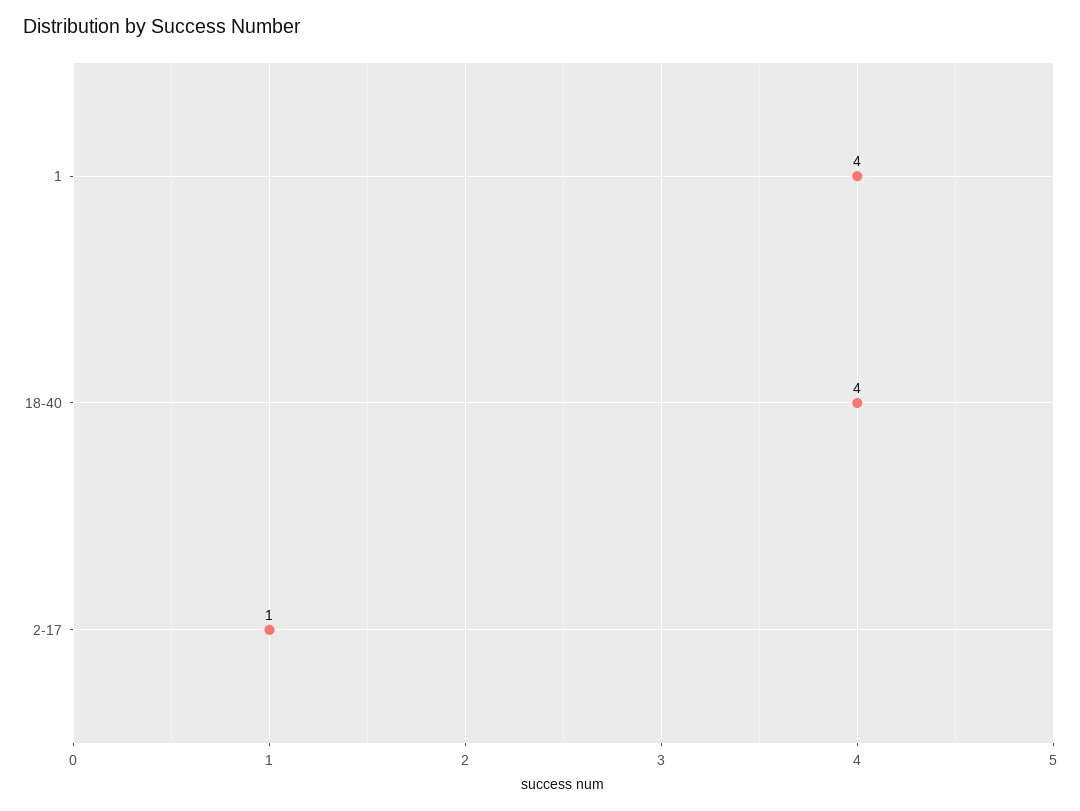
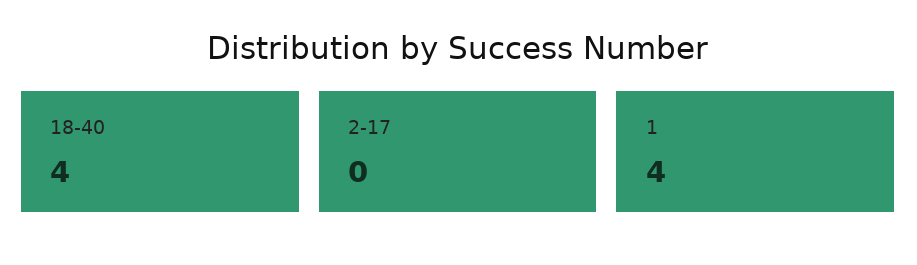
  {
    "1": 4,
    "18-40": 4,
-   "2-17": 1
+   "2-17": 0
  }

